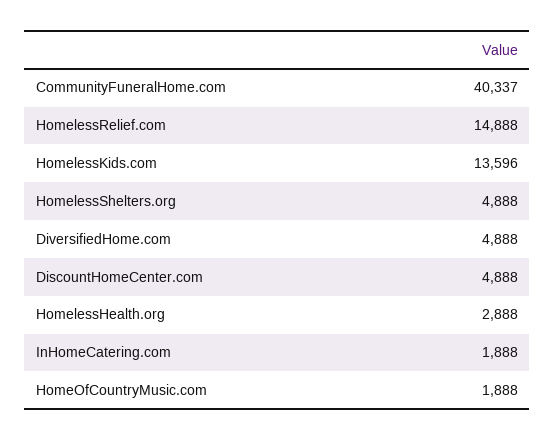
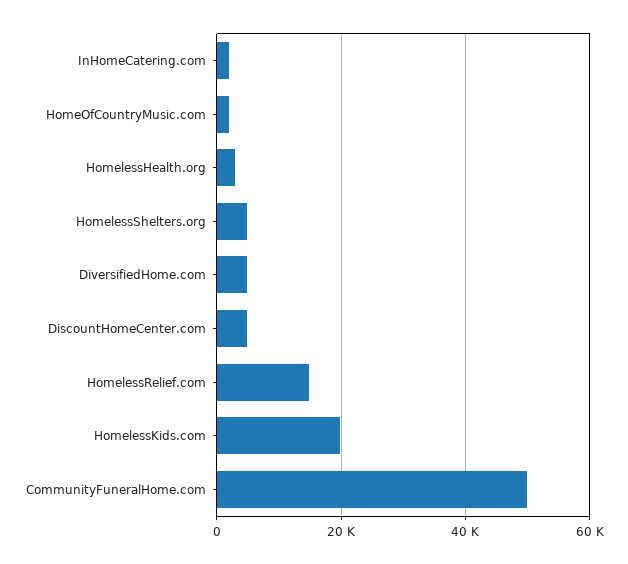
  {
-   "CommunityFuneralHome.com": 40337,
+   "CommunityFuneralHome.com": 50000,
    "HomelessRelief.com": 14888,
-   "HomelessKids.com": 13596,
+   "HomelessKids.com": 20000,
    "HomelessShelters.org": 4888,
    "DiversifiedHome.com": 4888,
    "DiscountHomeCenter.com": 4888,
    "HomelessHealth.org": 2888,
    "InHomeCatering.com": 1888,
    "HomeOfCountryMusic.com": 1888
  }

